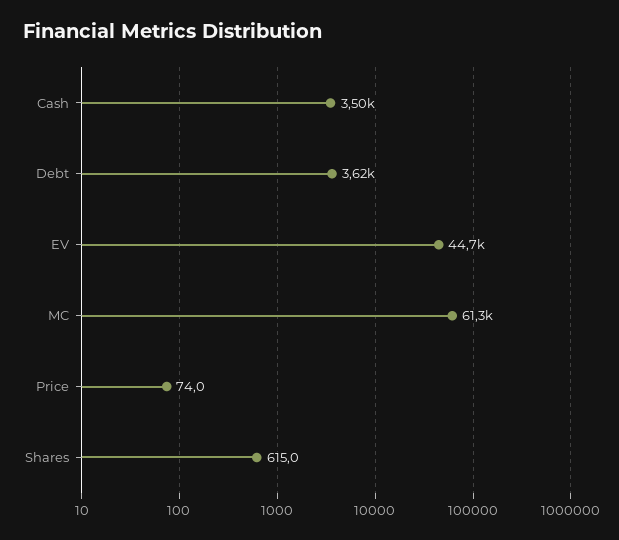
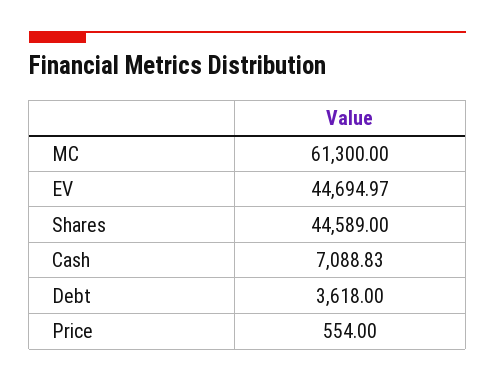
  {
-   "Cash": 3500,
+   "Cash": 7088.83,
    "Debt": 3618,
    "EV": 44694.97,
    "MC": 61300,
-   "Price": 74,
+   "Price": 554,
-   "Shares": 615
+   "Shares": 44589
  }

